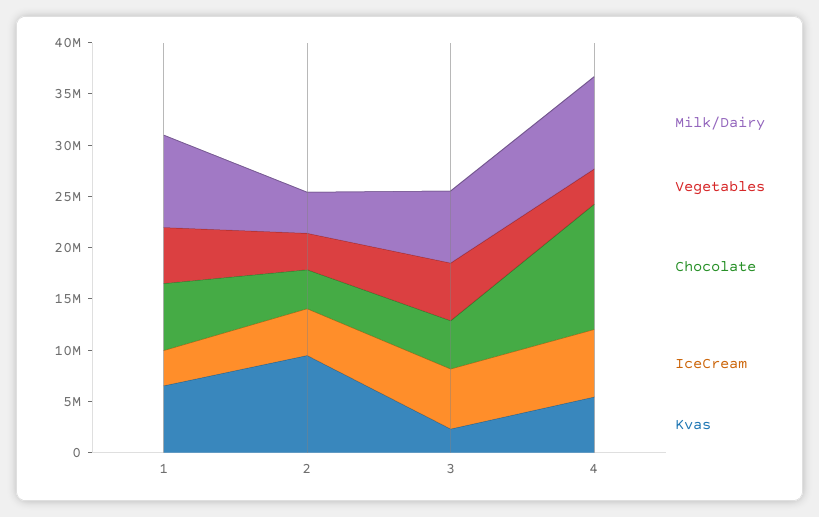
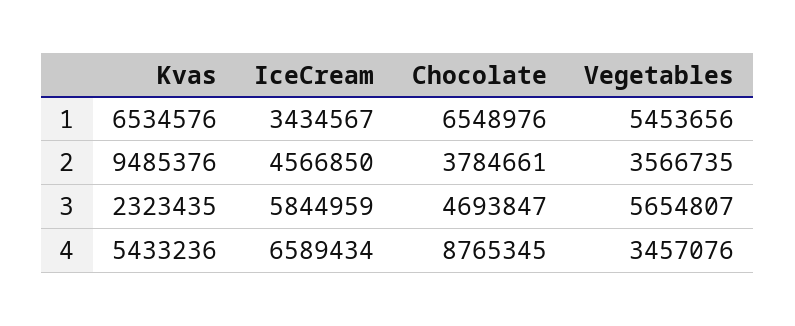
  {
-   "Milk/Dairy": {
-     "1": 9000000,
-     "2": 4000000,
-     "3": 7000000,
-     "4": 9000000
-   },
    "Vegetables": {
      "1": 5453656,
      "2": 3566735,
      "3": 5654807,
      "4": 3457076
    },
    "Chocolate": {
      "1": 6548976,
      "2": 3784661,
      "3": 4693847,
-     "4": 12000000
+     "4": 8765345
    },
    "IceCream": {
      "1": 3434567,
      "2": 4566850,
      "3": 5844959,
      "4": 6589434
    },
    "Kvas": {
      "1": 6534576,
      "2": 9485376,
      "3": 2323435,
      "4": 5433236
    }
  }

